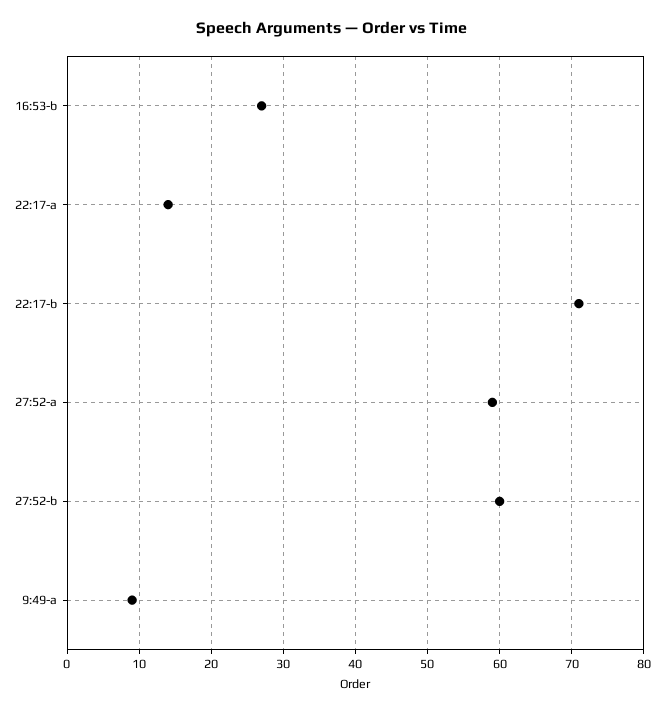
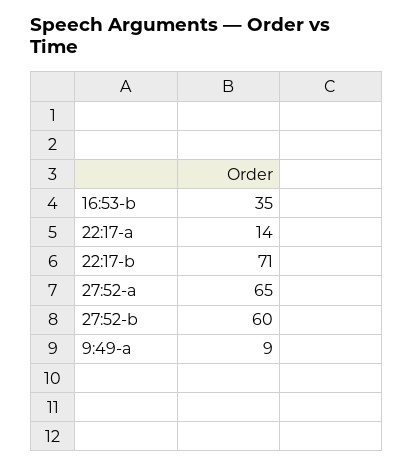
  {
-   "16:53-b": 27,
+   "16:53-b": 35,
    "22:17-a": 14,
    "22:17-b": 71,
-   "27:52-a": 59,
+   "27:52-a": 65,
    "27:52-b": 60,
    "9:49-a": 9
  }

